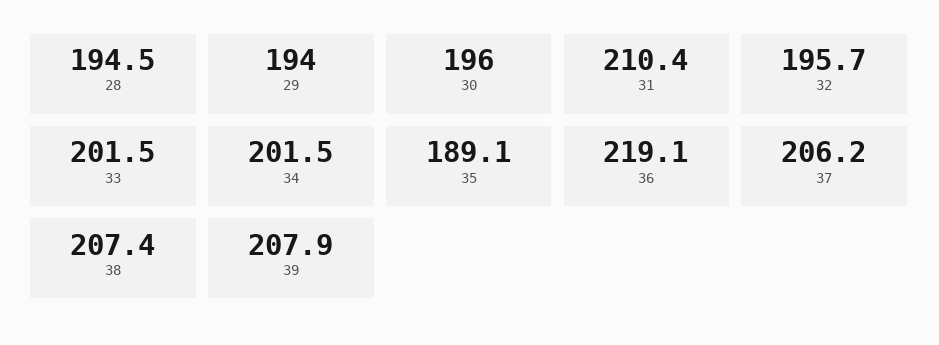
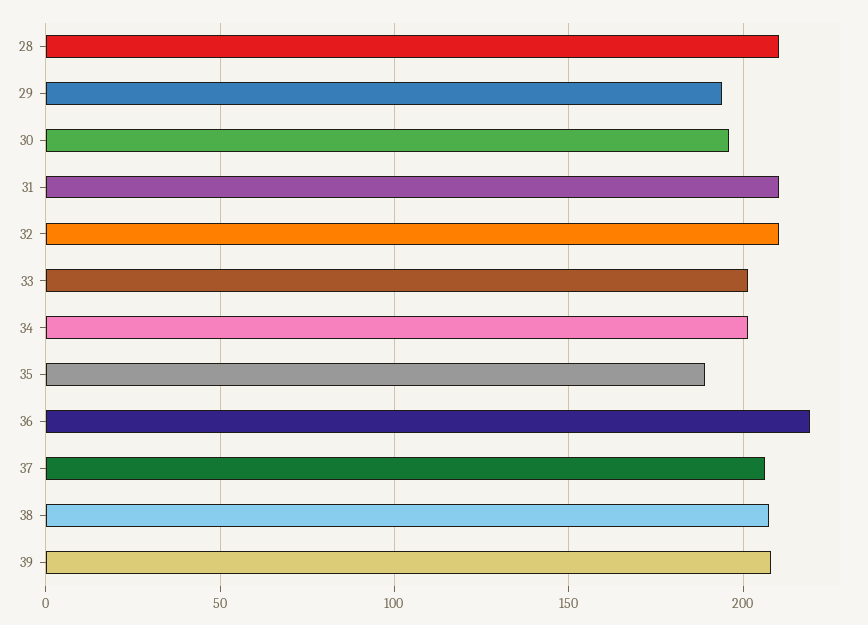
  {
-   "28": 194.5,
+   "28": 210,
    "29": 194,
    "30": 196,
    "31": 210.4,
-   "32": 195.7,
+   "32": 210,
    "33": 201.5,
    "34": 201.5,
    "35": 189.1,
    "36": 219.1,
    "37": 206.2,
    "38": 207.4,
    "39": 207.9
  }

